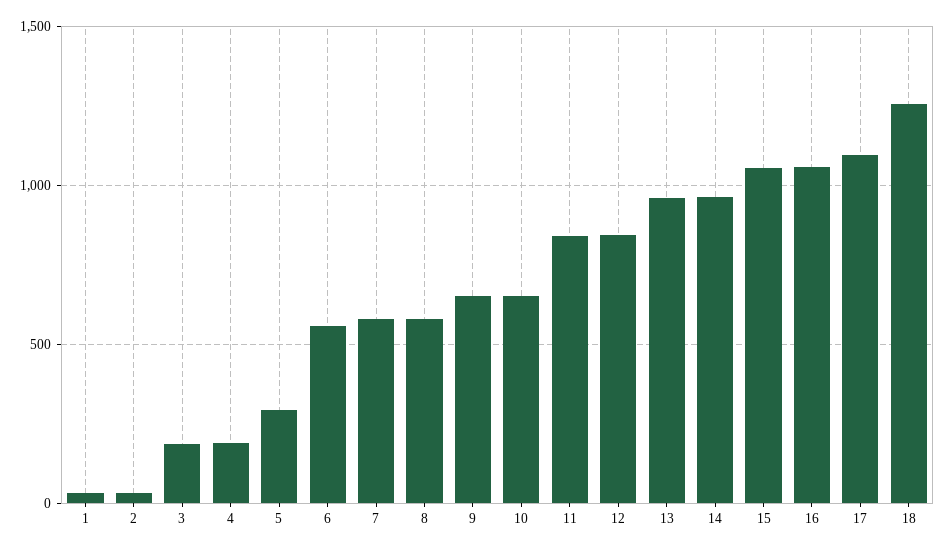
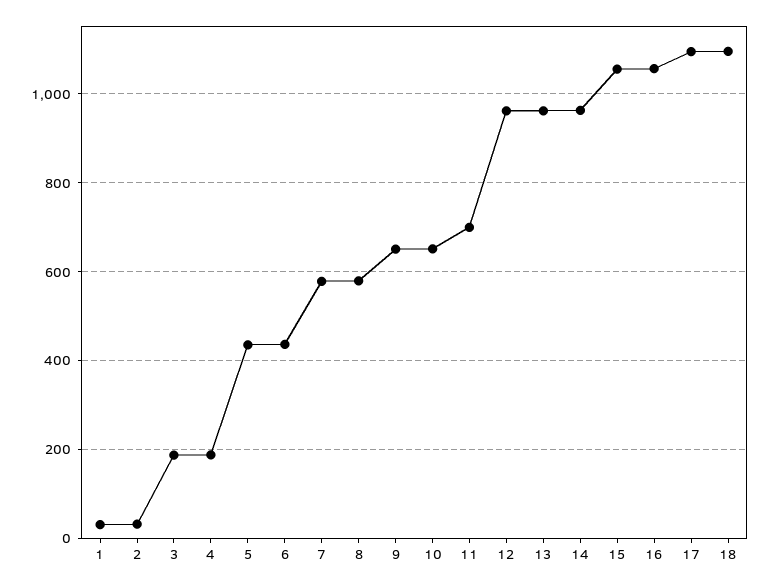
  {
    "1": 40,
    "2": 40,
    "3": 180,
    "4": 180,
-   "5": 300,
+   "5": 440,
-   "6": 550,
+   "6": 440,
    "7": 580,
    "8": 580,
    "9": 660,
    "10": 660,
-   "11": 850,
+   "11": 700,
-   "12": 850,
+   "12": 960,
    "13": 960,
    "14": 960,
    "15": 1060,
    "16": 1060,
    "17": 1100,
-   "18": 1250
+   "18": 1100
  }

